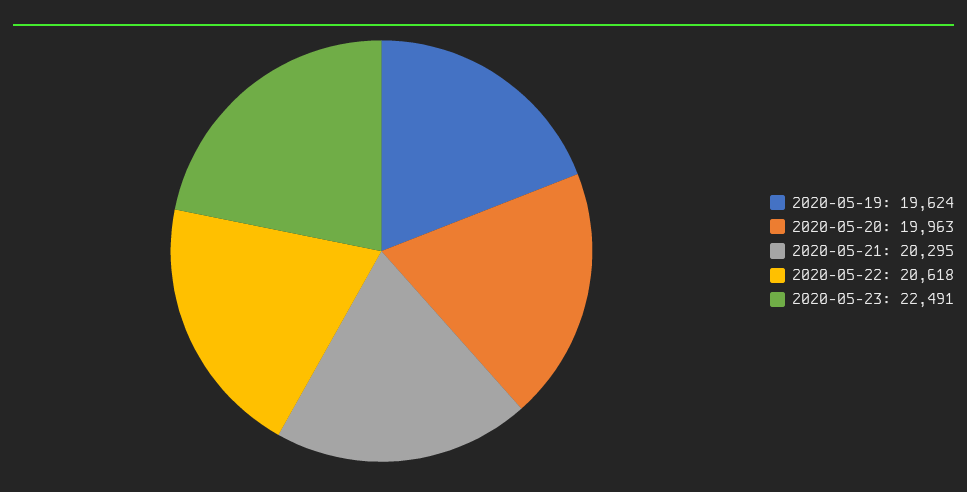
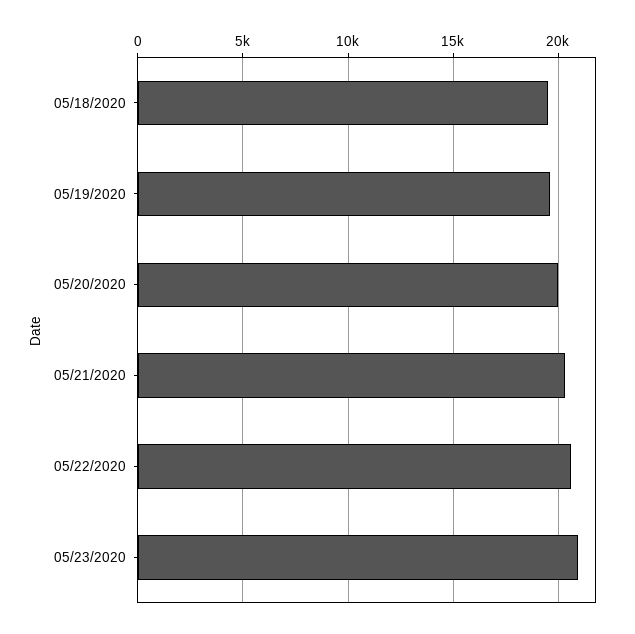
  {
    "2020-05-19": 19624,
    "2020-05-20": 19963,
    "2020-05-21": 20295,
    "2020-05-22": 20618,
-   "2020-05-23": 22491
+   "2020-05-23": 21000,
+   "05/18/2020": 19500
  }

